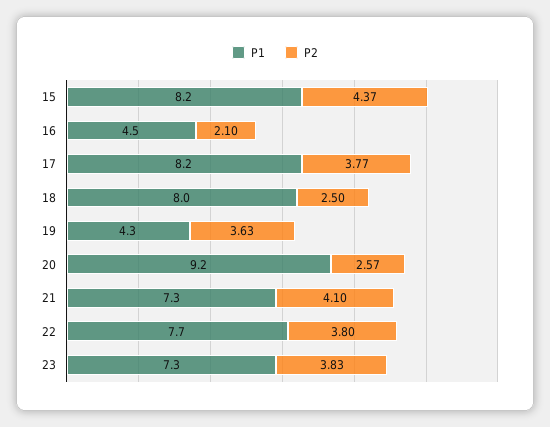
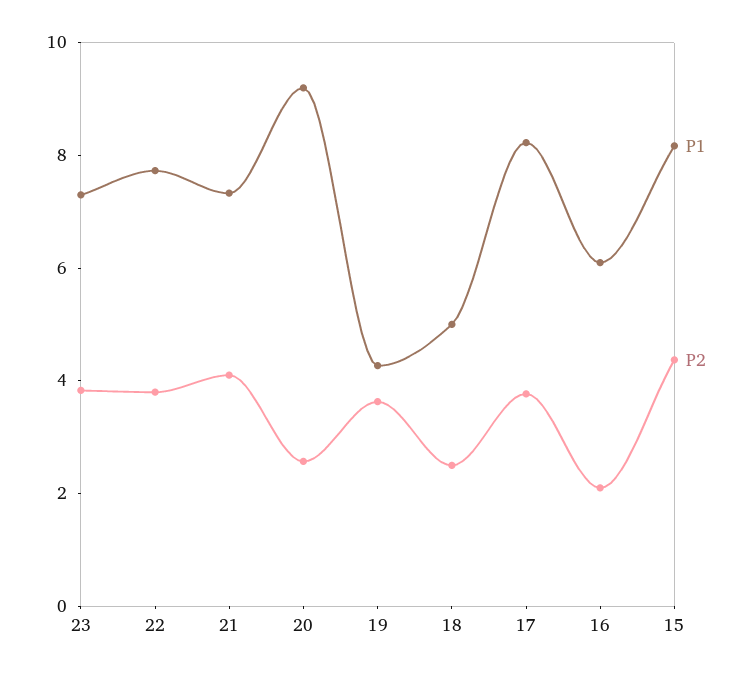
  {
    "P1": {
      "15": 8.2,
-     "16": 4.5,
+     "16": 6,
      "17": 8.2,
-     "18": 8,
+     "18": 5,
      "19": 4.3,
      "20": 9.2,
      "21": 7.3,
      "22": 7.7,
      "23": 7.3
    },
    "P2": {
      "15": 4.37,
      "16": 2.1,
      "17": 3.77,
      "18": 2.5,
      "19": 3.63,
      "20": 2.57,
      "21": 4.1,
      "22": 3.8,
      "23": 3.83
    }
  }

